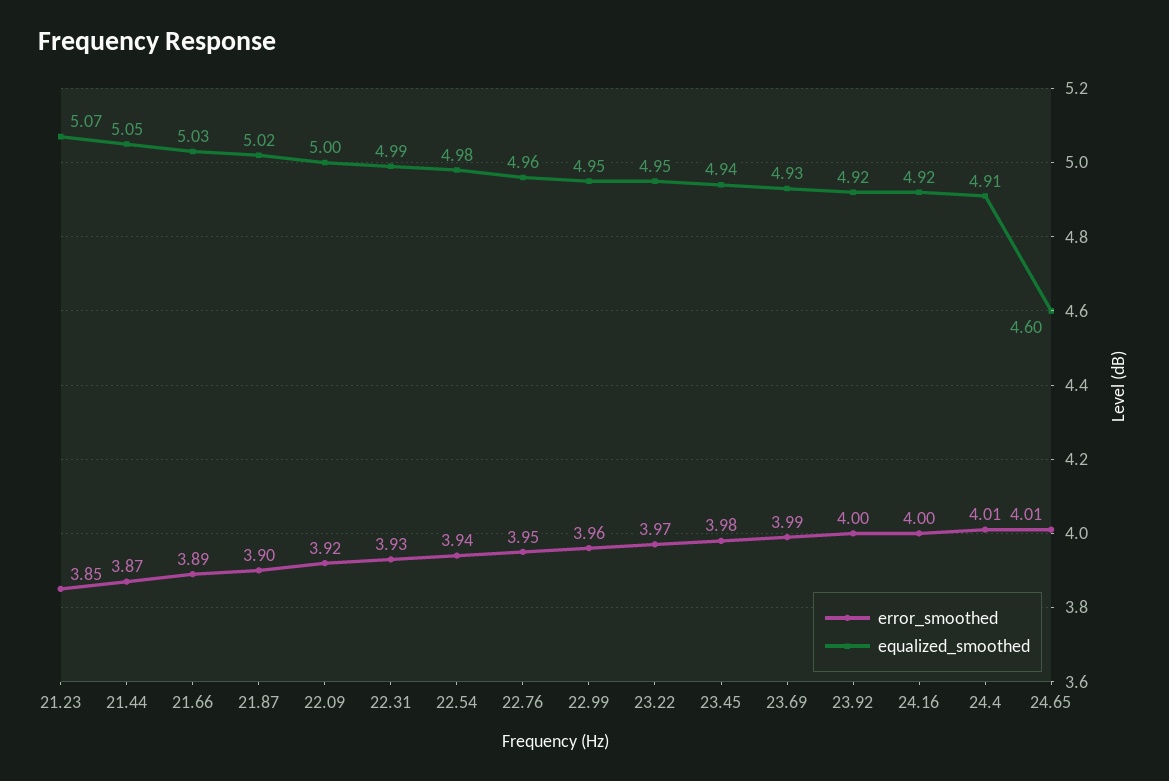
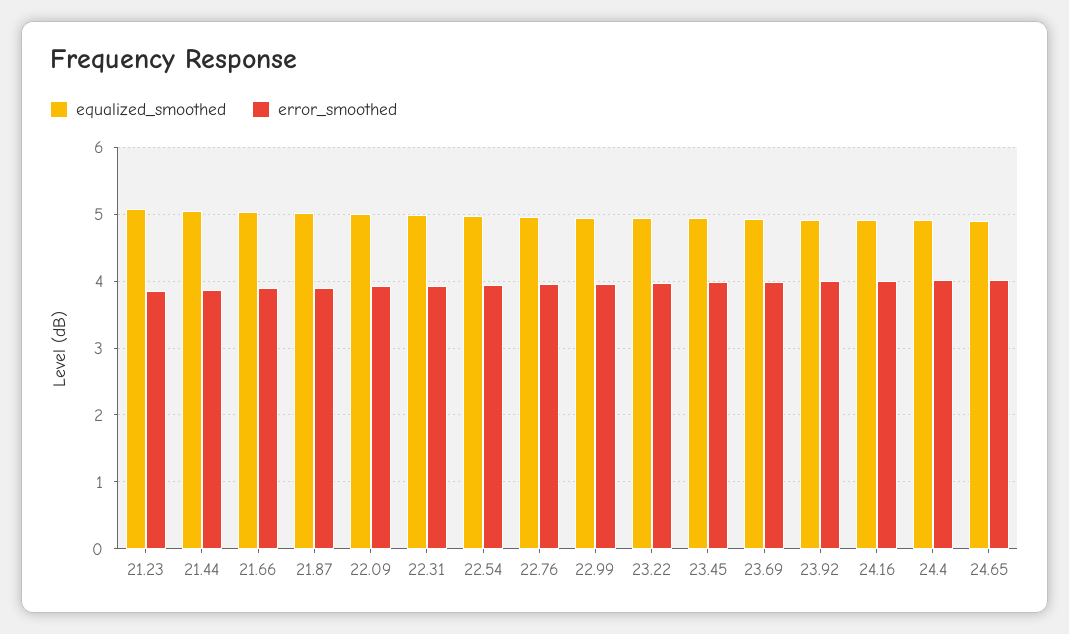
  {
    "error_smoothed": {
      "21.23": 3.85,
      "21.44": 3.87,
      "21.66": 3.89,
      "21.87": 3.9,
      "22.09": 3.92,
      "22.31": 3.93,
      "22.54": 3.94,
      "22.76": 3.95,
      "22.99": 3.96,
      "23.22": 3.97,
      "23.45": 3.98,
      "23.69": 3.99,
      "23.92": 4,
      "24.16": 4,
      "24.4": 4.01,
      "24.65": 4.01
    },
    "equalized_smoothed": {
      "21.23": 5.07,
      "21.44": 5.05,
      "21.66": 5.03,
      "21.87": 5.02,
      "22.09": 5,
      "22.31": 4.99,
      "22.54": 4.98,
      "22.76": 4.96,
      "22.99": 4.95,
      "23.22": 4.95,
      "23.45": 4.94,
      "23.69": 4.93,
      "23.92": 4.92,
      "24.16": 4.92,
      "24.4": 4.91,
-     "24.65": 4.6
+     "24.65": 4.9
    }
  }

